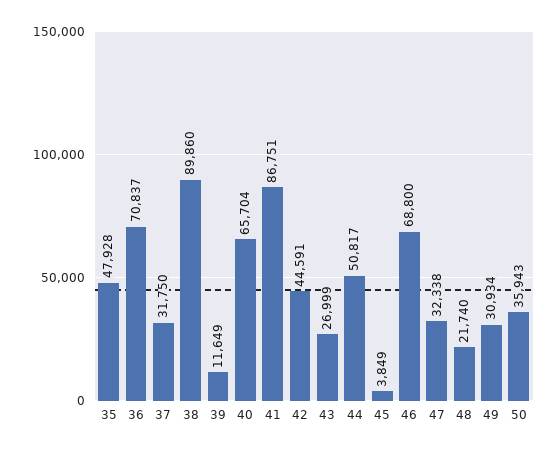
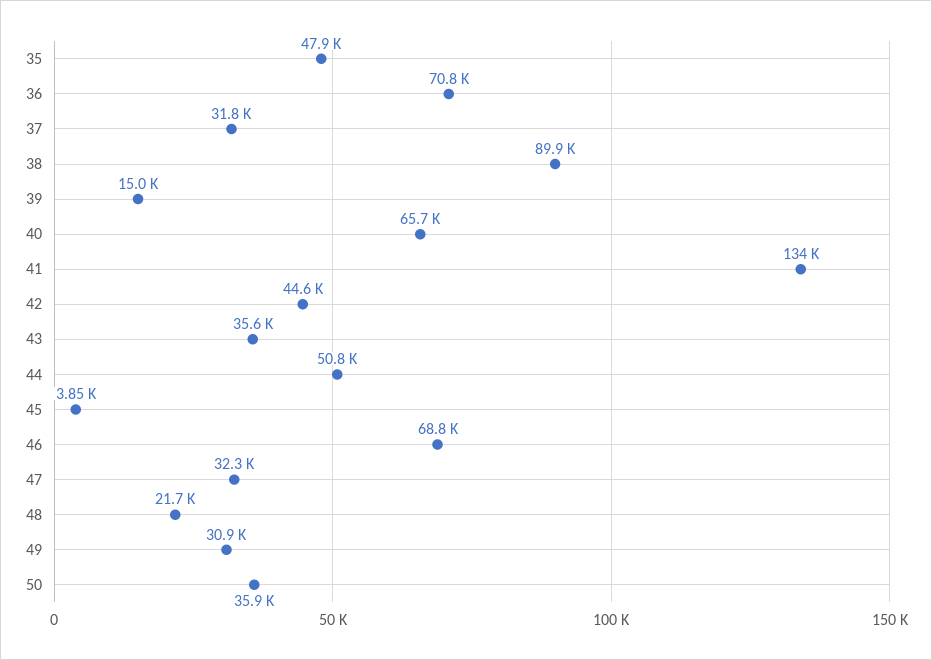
  {
    "35": 47928,
    "36": 70837,
    "37": 31750,
    "38": 89860,
-   "39": 11649,
+   "39": 15000,
    "40": 65704,
-   "41": 86751,
+   "41": 134000,
    "42": 44591,
-   "43": 26999,
+   "43": 35600,
    "44": 50817,
    "45": 3849,
    "46": 68800,
    "47": 32338,
    "48": 21740,
    "49": 30934,
    "50": 35943
  }

